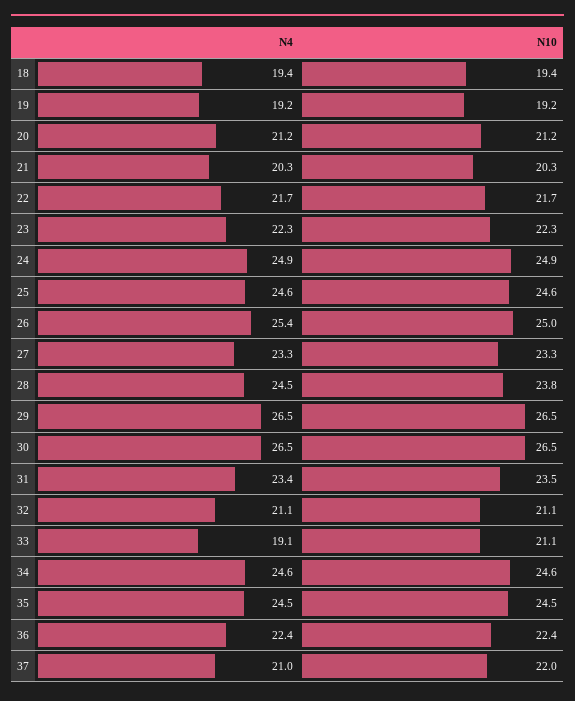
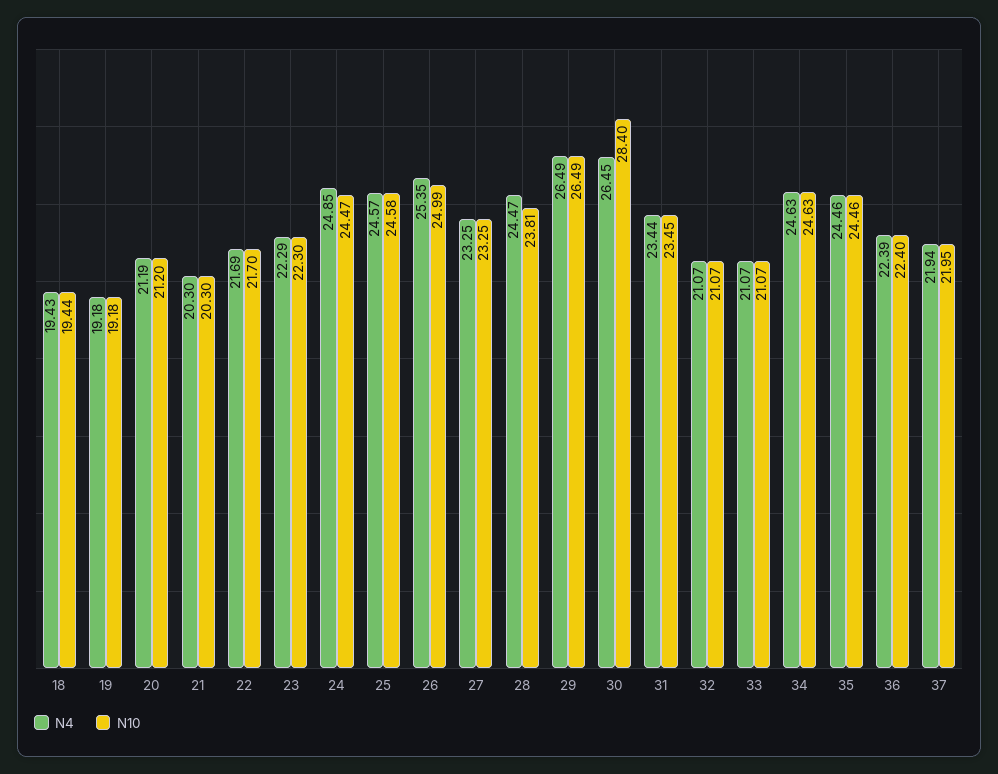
  {
    "N4": {
      "18": 19.43,
      "19": 19.18,
      "20": 21.19,
      "21": 20.3,
      "22": 21.69,
      "23": 22.29,
      "24": 24.85,
      "25": 24.57,
      "26": 25.35,
      "27": 23.25,
      "28": 24.47,
      "29": 26.49,
      "30": 26.45,
      "31": 23.44,
      "32": 21.07,
-     "33": 19.1,
+     "33": 21.07,
      "34": 24.63,
      "35": 24.46,
      "36": 22.39,
-     "37": 21
+     "37": 21.94
    },
    "N10": {
      "18": 19.44,
      "19": 19.18,
      "20": 21.2,
      "21": 20.3,
      "22": 21.7,
      "23": 22.3,
-     "24": 24.9,
+     "24": 24.47,
      "25": 24.58,
      "26": 24.99,
      "27": 23.25,
      "28": 23.81,
      "29": 26.49,
-     "30": 26.5,
+     "30": 28.4,
      "31": 23.45,
      "32": 21.07,
      "33": 21.07,
      "34": 24.63,
      "35": 24.46,
      "36": 22.4,
      "37": 21.95
    }
  }

